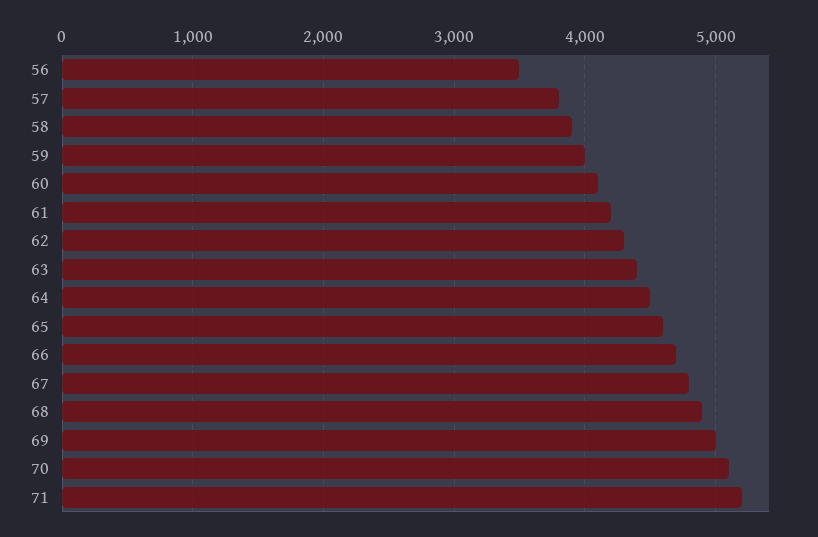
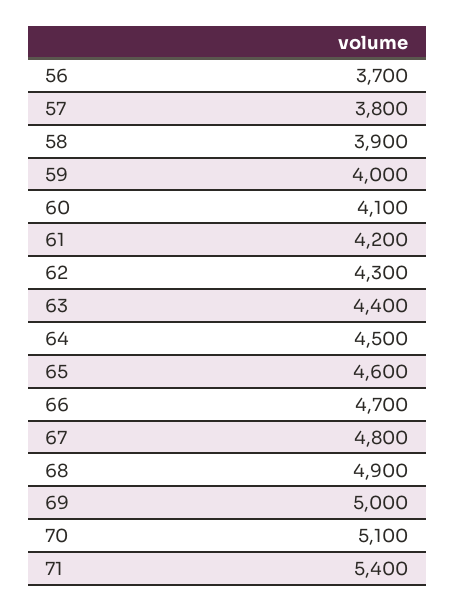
  {
-   "56": 3500,
+   "56": 3700,
    "57": 3800,
    "58": 3900,
    "59": 4000,
    "60": 4100,
    "61": 4200,
    "62": 4300,
    "63": 4400,
    "64": 4500,
    "65": 4600,
    "66": 4700,
    "67": 4800,
    "68": 4900,
    "69": 5000,
    "70": 5100,
-   "71": 5200
+   "71": 5400
  }

